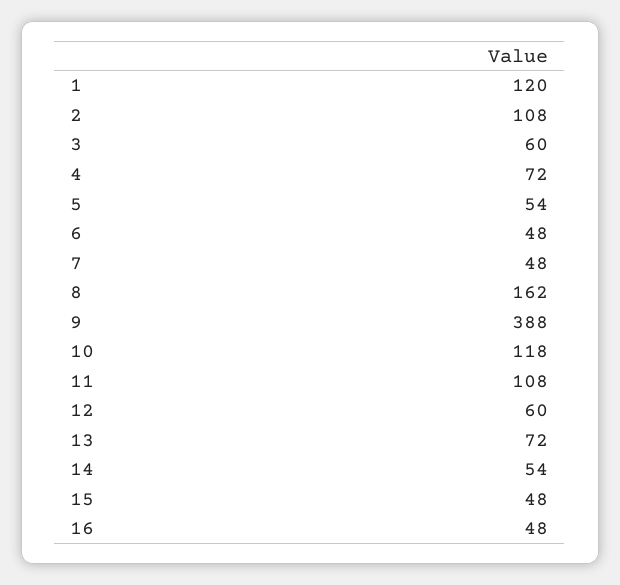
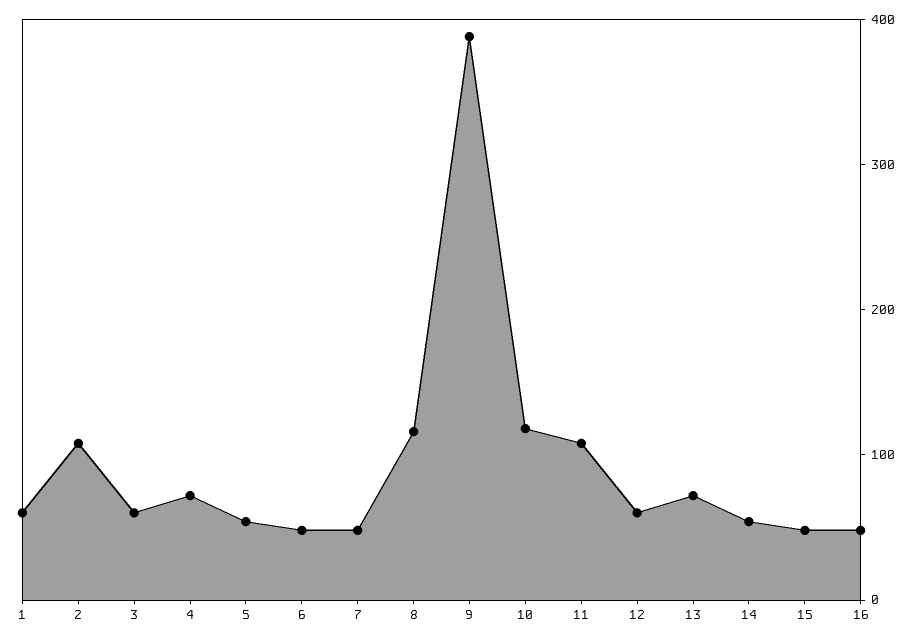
  {
-   "1": 120,
+   "1": 60,
    "2": 108,
    "3": 60,
    "4": 72,
    "5": 54,
    "6": 48,
    "7": 48,
-   "8": 162,
+   "8": 120,
    "9": 388,
    "10": 118,
    "11": 108,
    "12": 60,
    "13": 72,
    "14": 54,
    "15": 48,
    "16": 48
  }

